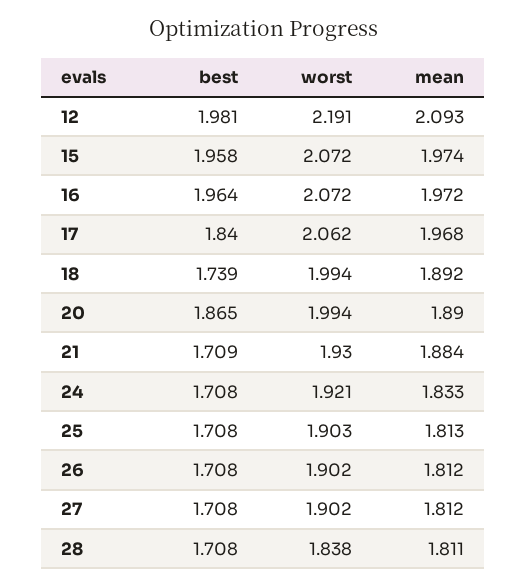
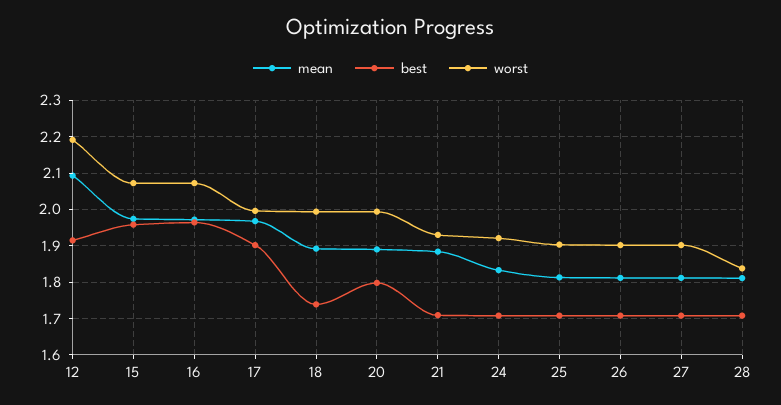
  {
    "best": {
-     "12": 1.981,
+     "12": 1.92,
      "15": 1.958,
      "16": 1.964,
-     "17": 1.84,
+     "17": 1.9,
      "18": 1.739,
-     "20": 1.865,
+     "20": 1.8,
      "21": 1.709,
      "24": 1.708,
      "25": 1.708,
      "26": 1.708,
      "27": 1.708,
      "28": 1.708
    },
    "worst": {
      "12": 2.191,
      "15": 2.072,
      "16": 2.072,
-     "17": 2.062,
+     "17": 2,
      "18": 1.994,
      "20": 1.994,
      "21": 1.93,
      "24": 1.921,
      "25": 1.903,
      "26": 1.902,
      "27": 1.902,
      "28": 1.838
    },
    "mean": {
      "12": 2.093,
      "15": 1.974,
      "16": 1.972,
      "17": 1.968,
      "18": 1.892,
      "20": 1.89,
      "21": 1.884,
      "24": 1.833,
      "25": 1.813,
      "26": 1.812,
      "27": 1.812,
      "28": 1.811
    }
  }

